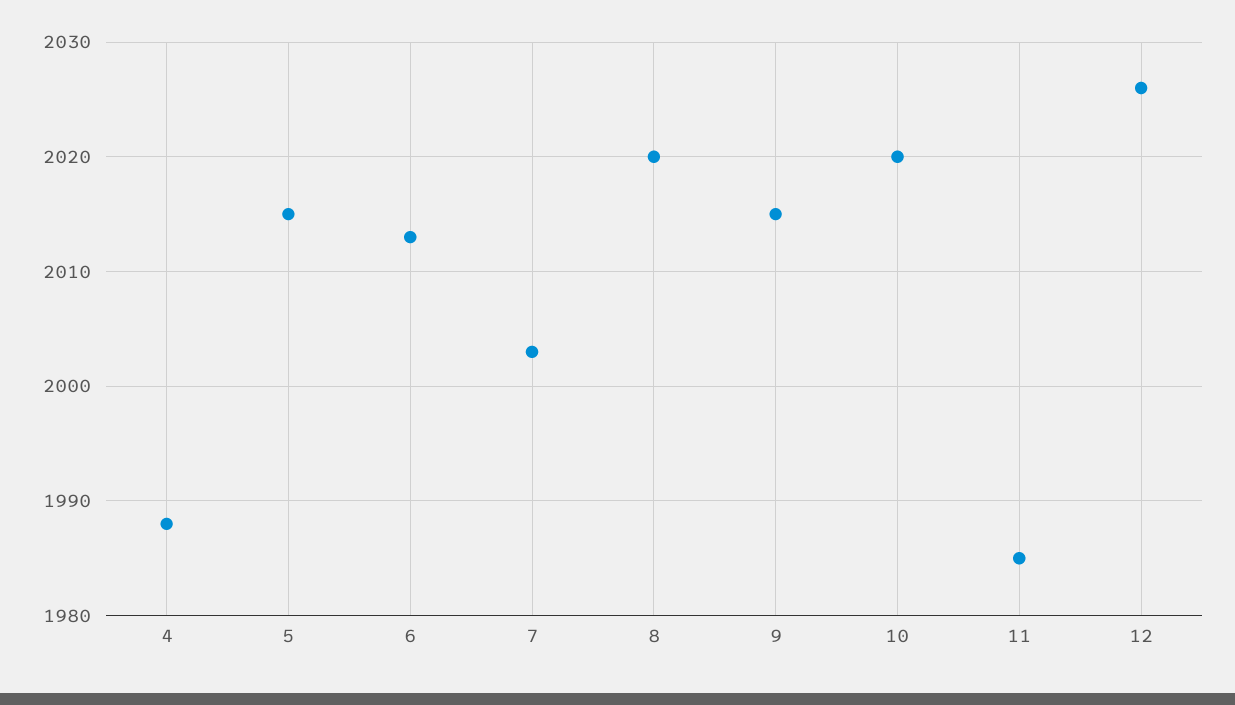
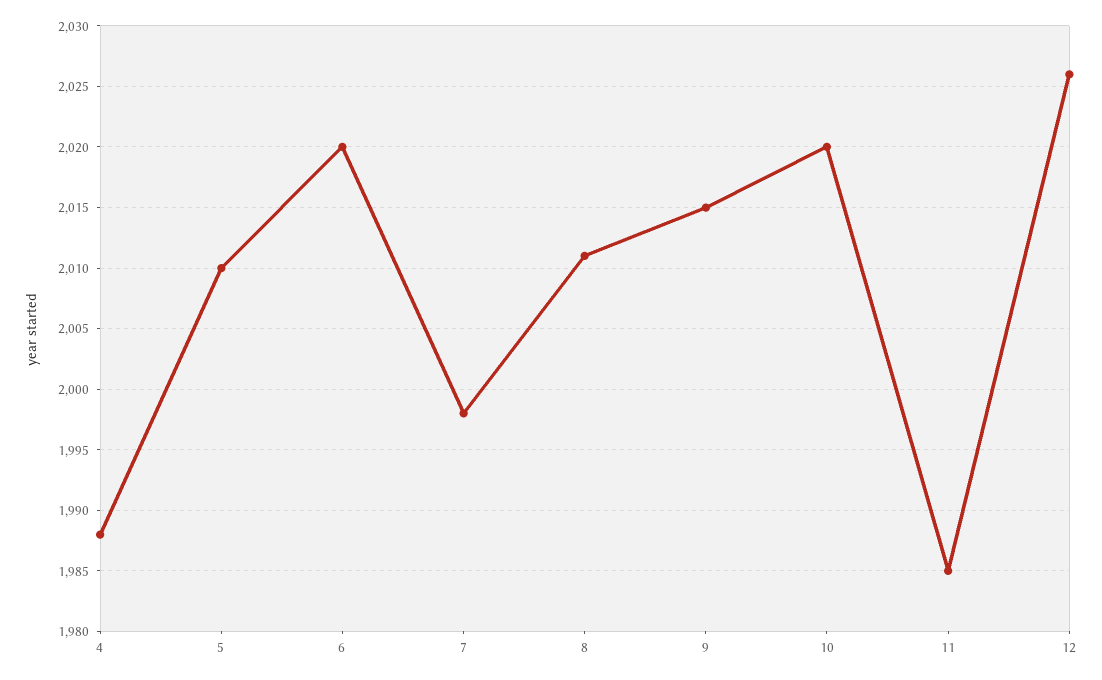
  {
    "4": 1988,
-   "5": 2015,
+   "5": 2010,
-   "6": 2013,
+   "6": 2020,
-   "7": 2003,
+   "7": 1998,
-   "8": 2020,
+   "8": 2011,
    "9": 2015,
    "10": 2020,
    "11": 1985,
    "12": 2026
  }

